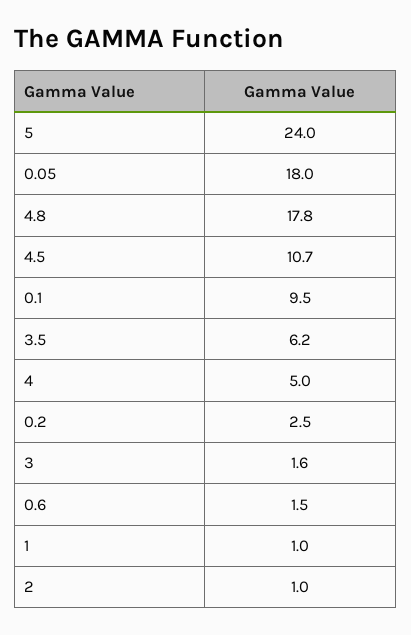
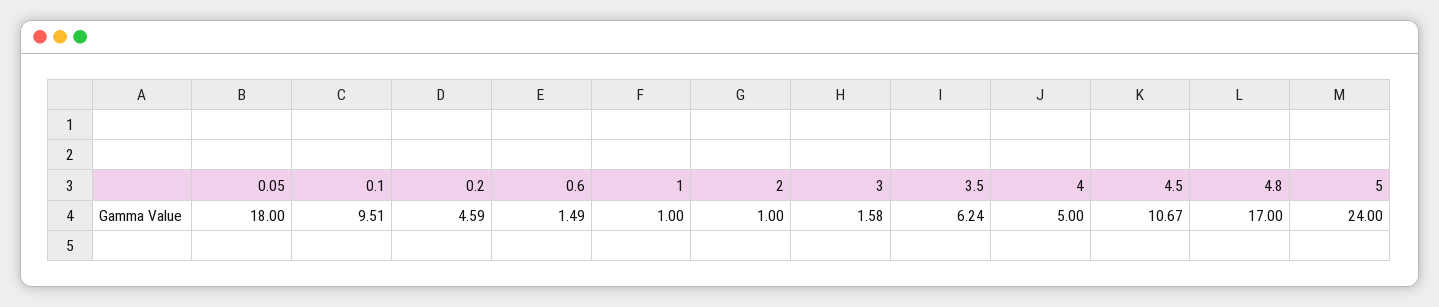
  {
    "5": 24,
    "0.05": 18,
-   "4.8": 17.8,
+   "4.8": 17,
    "4.5": 10.67,
    "0.1": 9.51,
    "3.5": 6.24,
    "4": 5,
-   "0.2": 2.5,
+   "0.2": 4.59,
    "3": 1.58,
    "0.6": 1.49,
    "1": 1,
    "2": 1
  }

